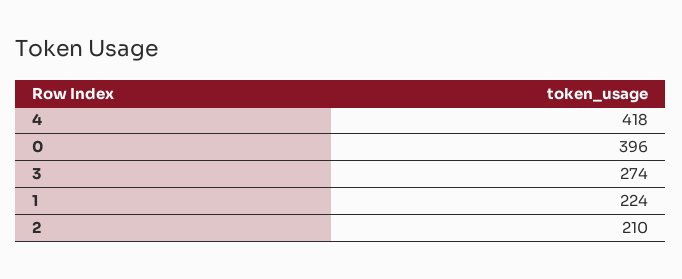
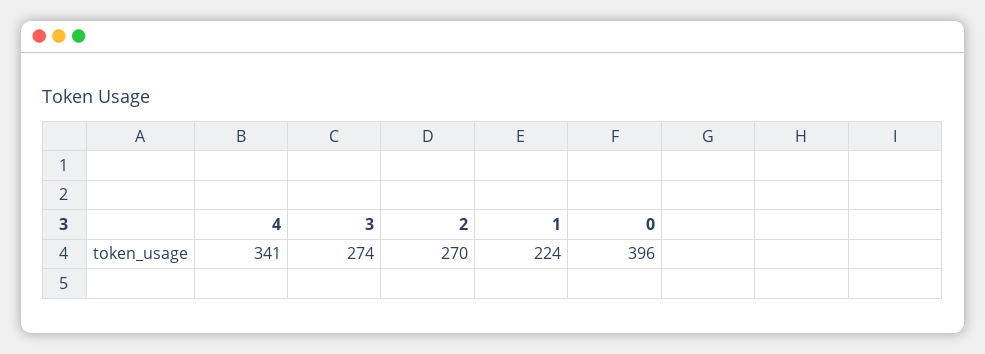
  {
-   "4": 418,
+   "4": 341,
    "0": 396,
    "3": 274,
    "1": 224,
-   "2": 210
+   "2": 270
  }

